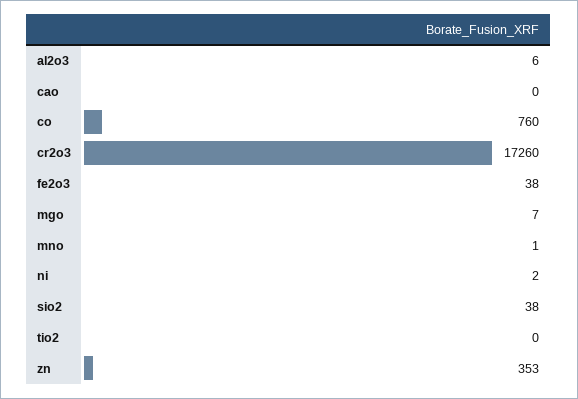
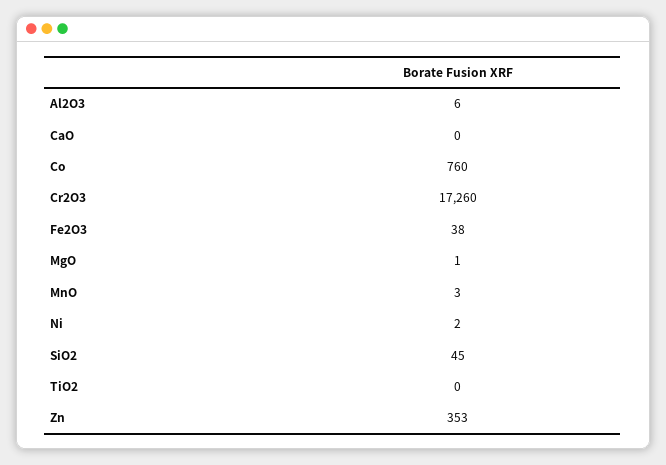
  {
    "al2o3": 6,
    "cao": 0,
    "co": 760,
    "cr2o3": 17260,
    "fe2o3": 38,
-   "mgo": 7,
+   "mgo": 1,
-   "mno": 1,
+   "mno": 3,
    "ni": 2,
-   "sio2": 38,
+   "sio2": 45,
    "tio2": 0,
    "zn": 353
  }

